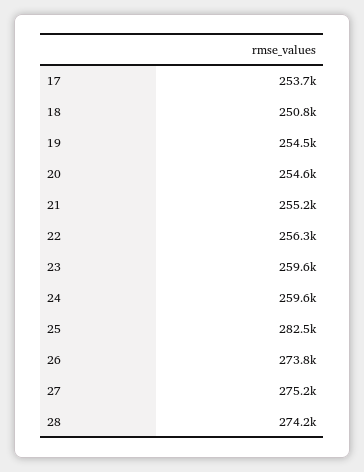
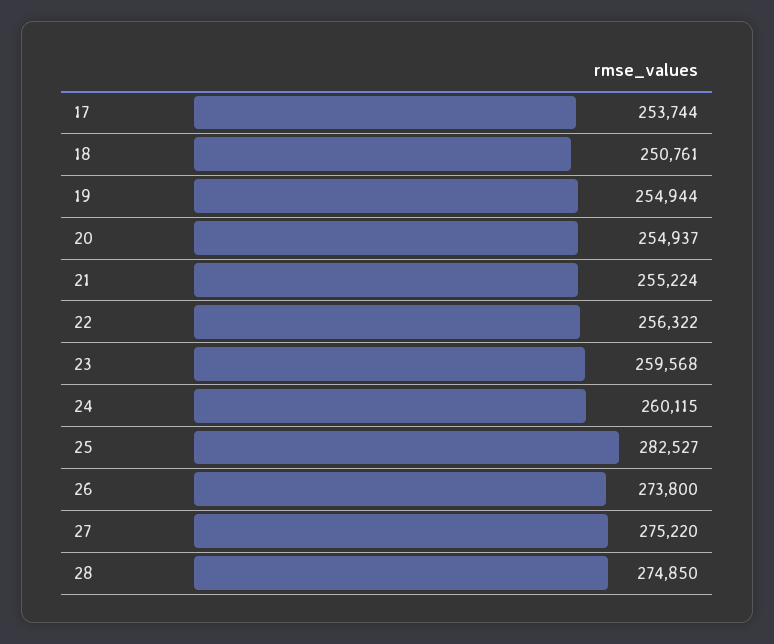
  {
    "17": 253744,
    "18": 250761,
-   "19": 254500,
+   "19": 254944,
-   "20": 254600,
+   "20": 254937,
    "21": 255224,
    "22": 256322,
    "23": 259568,
-   "24": 259600,
+   "24": 260115,
    "25": 282527,
    "26": 273800,
    "27": 275220,
-   "28": 274200
+   "28": 274850
  }

